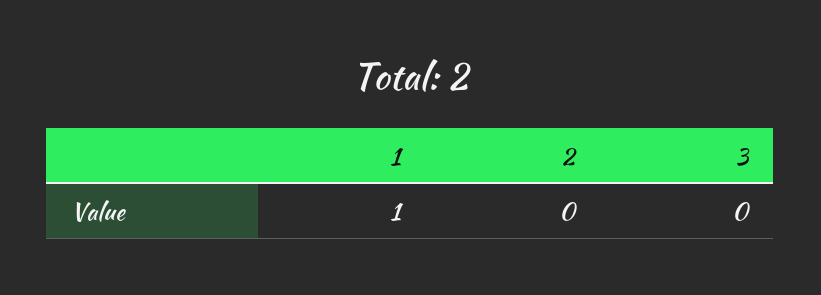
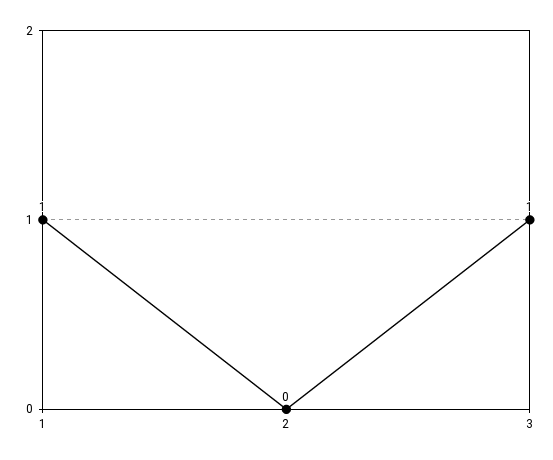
  {
    "1": 1,
    "2": 0,
-   "3": 0
+   "3": 1
  }

